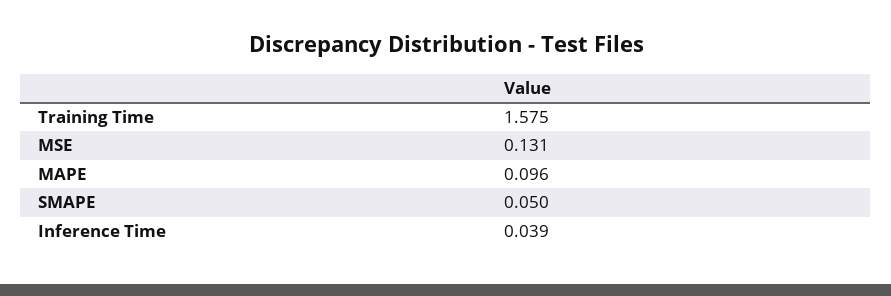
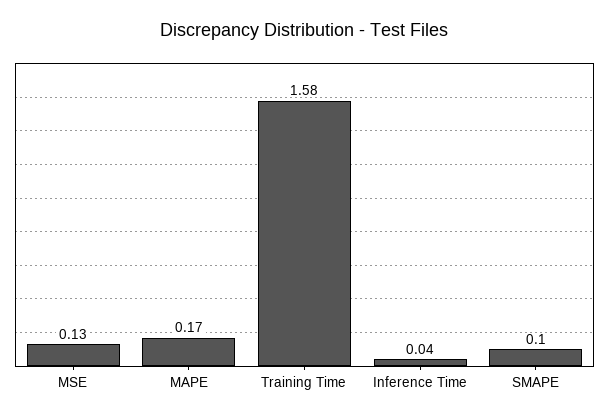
  {
    "Training Time": 1.575,
    "MSE": 0.131,
-   "MAPE": 0.096,
+   "MAPE": 0.17,
-   "SMAPE": 0.05,
+   "SMAPE": 0.1,
    "Inference Time": 0.039
  }

